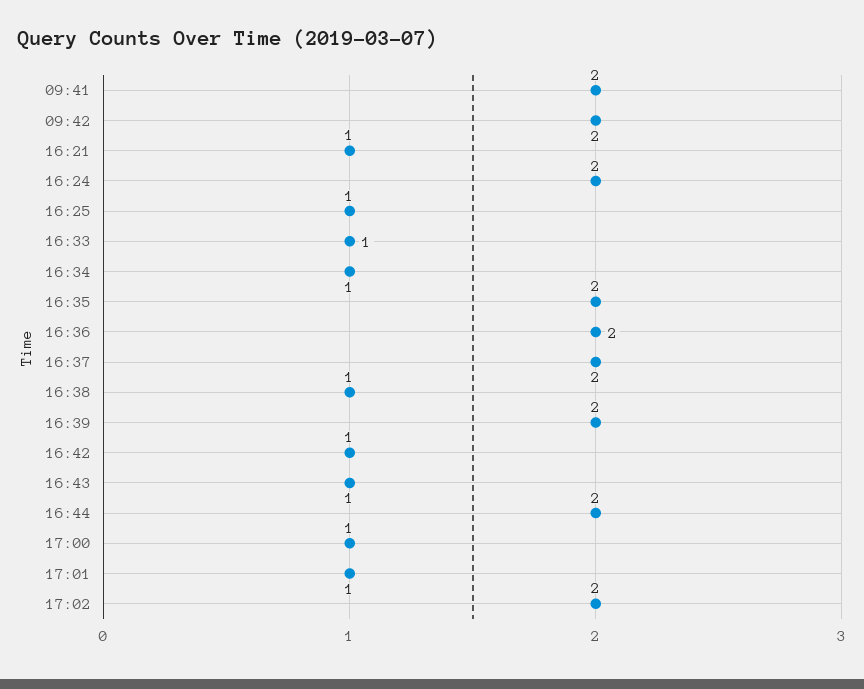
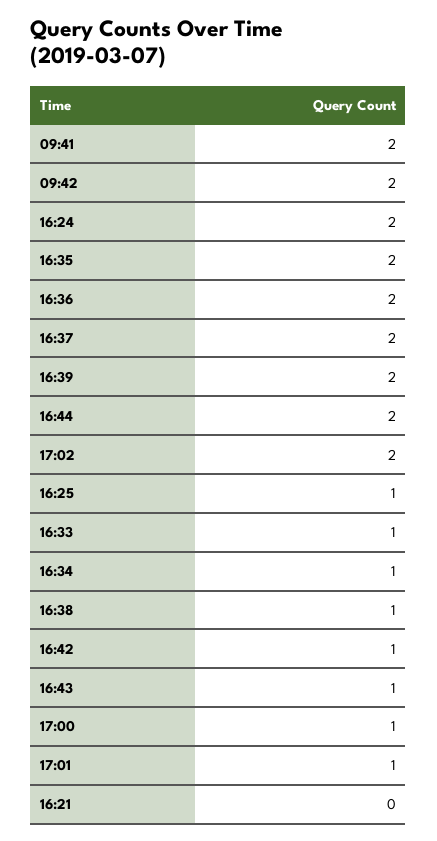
  {
    "09:41": 2,
    "09:42": 2,
-   "16:21": 1,
+   "16:21": 0,
    "16:24": 2,
    "16:25": 1,
    "16:33": 1,
    "16:34": 1,
    "16:35": 2,
    "16:36": 2,
    "16:37": 2,
    "16:38": 1,
    "16:39": 2,
    "16:42": 1,
    "16:43": 1,
    "16:44": 2,
    "17:00": 1,
    "17:01": 1,
    "17:02": 2
  }

